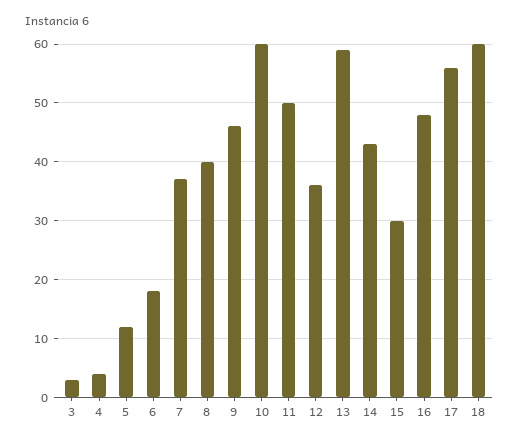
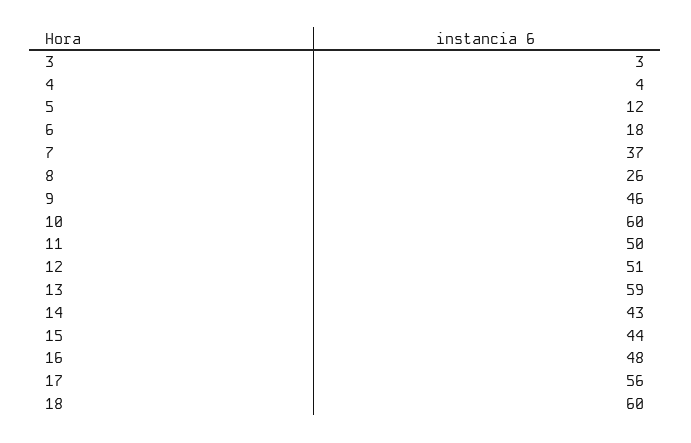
  {
    "3": 3,
    "4": 4,
    "5": 12,
    "6": 18,
    "7": 37,
-   "8": 40,
+   "8": 26,
    "9": 46,
    "10": 60,
    "11": 50,
-   "12": 35,
+   "12": 51,
    "13": 59,
    "14": 43,
-   "15": 30,
+   "15": 44,
    "16": 48,
    "17": 56,
    "18": 60
  }

